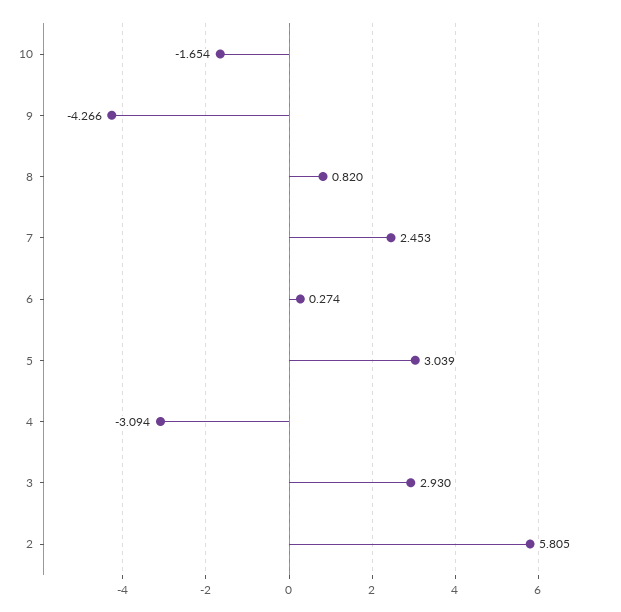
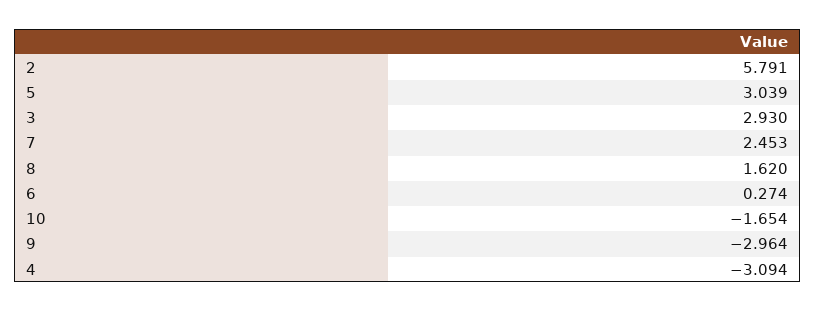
  {
    "10": -1.654,
-   "9": -4.266,
+   "9": -2.964,
-   "8": 0.82,
+   "8": 1.62,
    "7": 2.453,
    "6": 0.274,
    "5": 3.039,
    "4": -3.094,
    "3": 2.93,
-   "2": 5.805
+   "2": 5.791
  }

